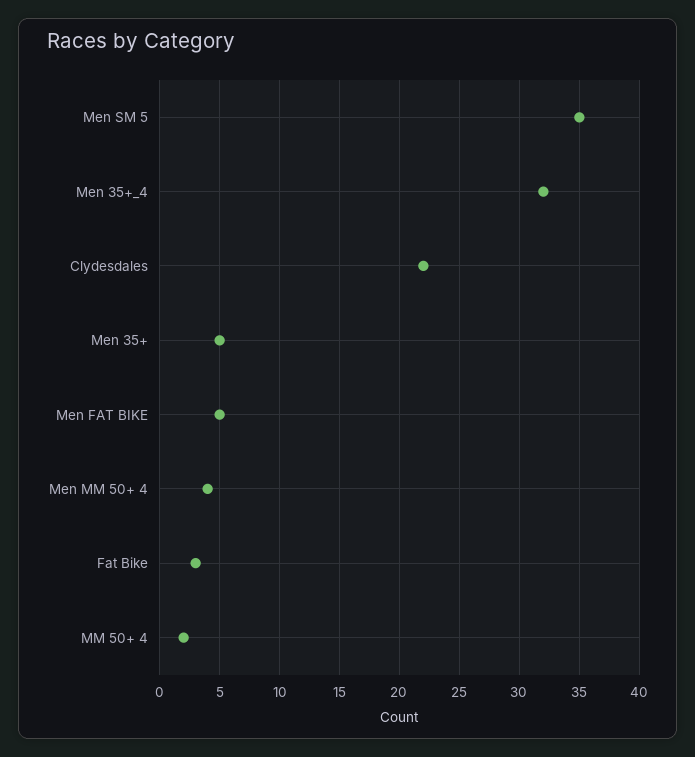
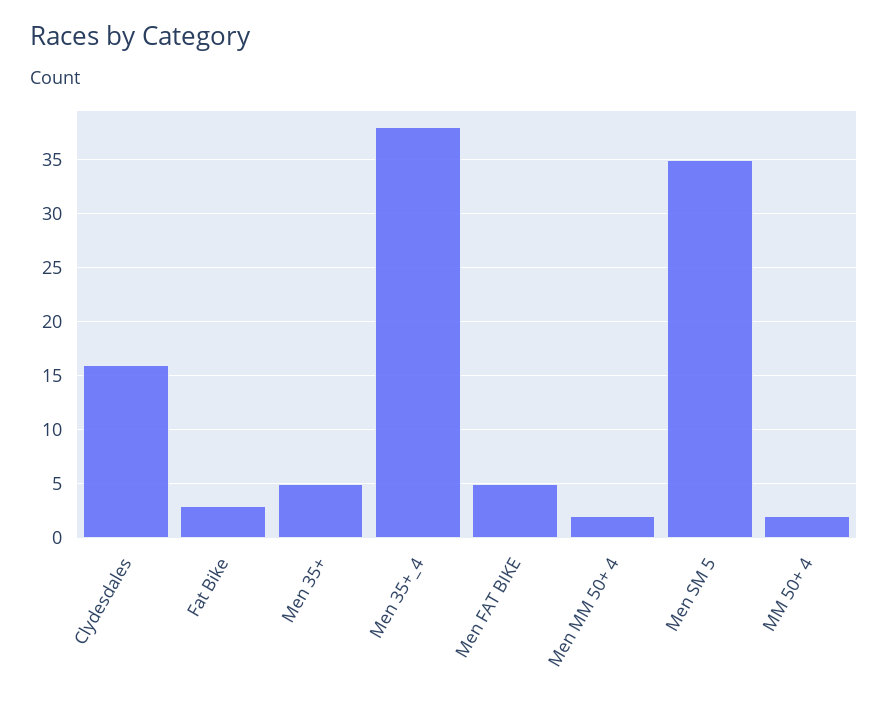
  {
    "Men SM 5": 35,
-   "Men 35+_4": 32,
+   "Men 35+_4": 38,
-   "Clydesdales": 22,
+   "Clydesdales": 16,
    "Men 35+": 5,
    "Men FAT BIKE": 5,
-   "Men MM 50+ 4": 4,
+   "Men MM 50+ 4": 2,
    "Fat Bike": 3,
    "MM 50+ 4": 2
  }

